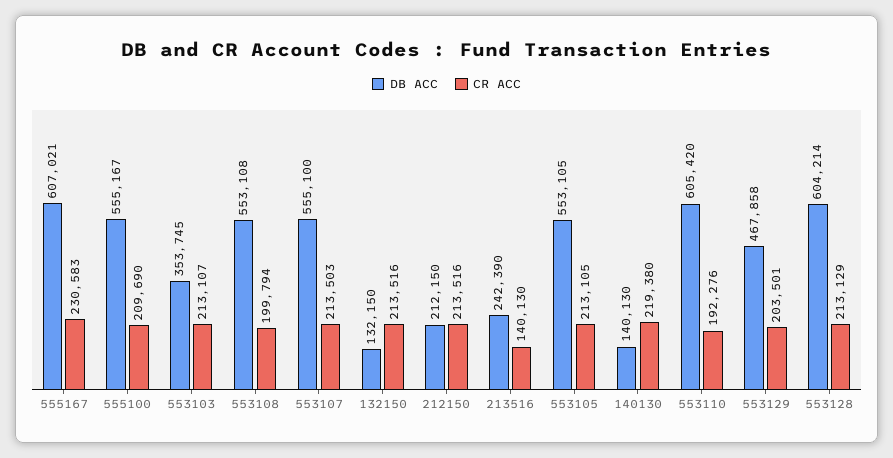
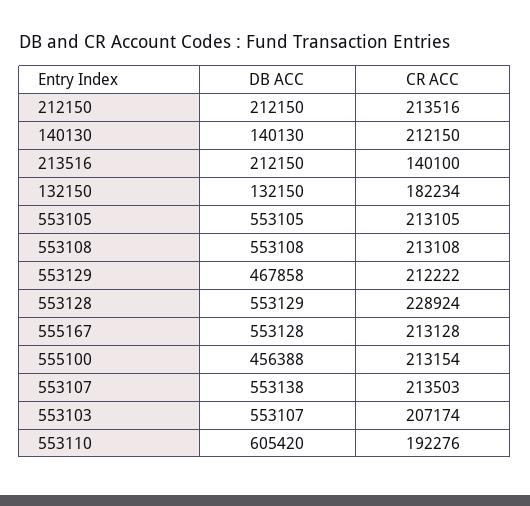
  {
    "DB ACC": {
-     "555167": 607021,
+     "555167": 553128,
-     "555100": 555167,
+     "555100": 456388,
-     "553103": 353745,
+     "553103": 553107,
      "553108": 553108,
-     "553107": 555100,
+     "553107": 553138,
      "132150": 132150,
      "212150": 212150,
-     "213516": 242390,
+     "213516": 212150,
      "553105": 553105,
      "140130": 140130,
      "553110": 605420,
      "553129": 467858,
-     "553128": 604214
+     "553128": 553129
    },
    "CR ACC": {
-     "555167": 230583,
+     "555167": 213128,
-     "555100": 209690,
+     "555100": 213154,
-     "553103": 213107,
+     "553103": 207174,
-     "553108": 199794,
+     "553108": 213108,
      "553107": 213503,
-     "132150": 213516,
+     "132150": 182234,
      "212150": 213516,
-     "213516": 140130,
+     "213516": 140100,
      "553105": 213105,
-     "140130": 219380,
+     "140130": 212150,
      "553110": 192276,
-     "553129": 203501,
+     "553129": 212222,
-     "553128": 213129
+     "553128": 228924
    }
  }

